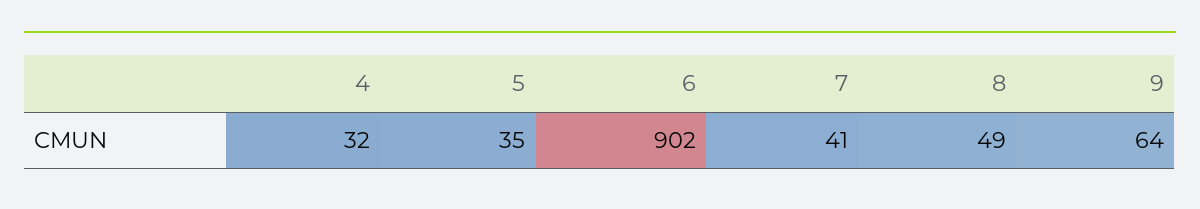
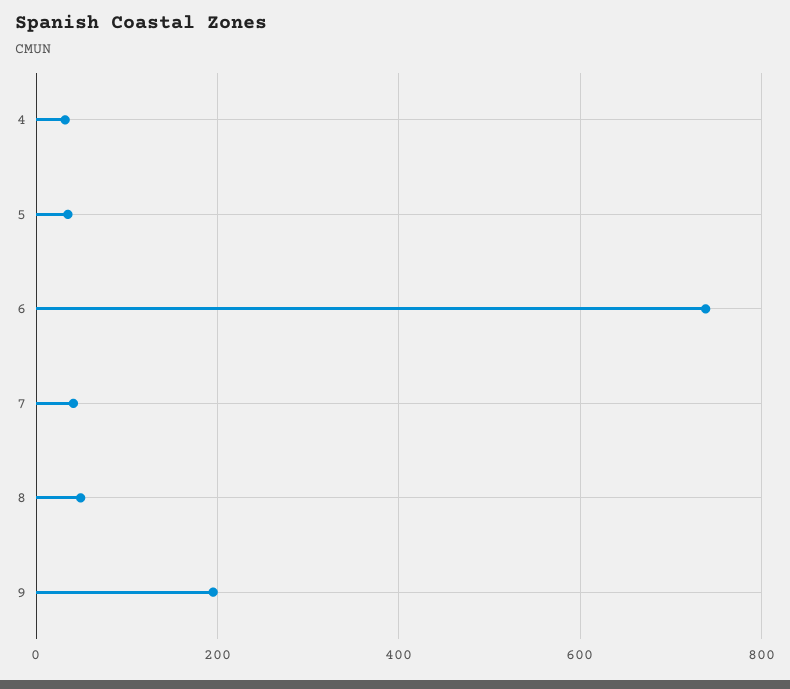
  {
    "4": 32,
    "5": 35,
-   "6": 902,
+   "6": 740,
    "7": 41,
    "8": 49,
-   "9": 64
+   "9": 200
  }

